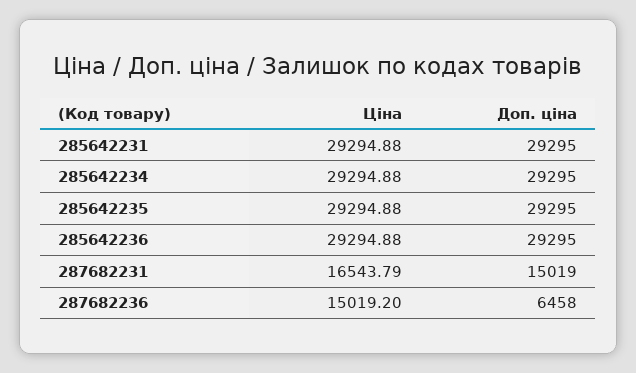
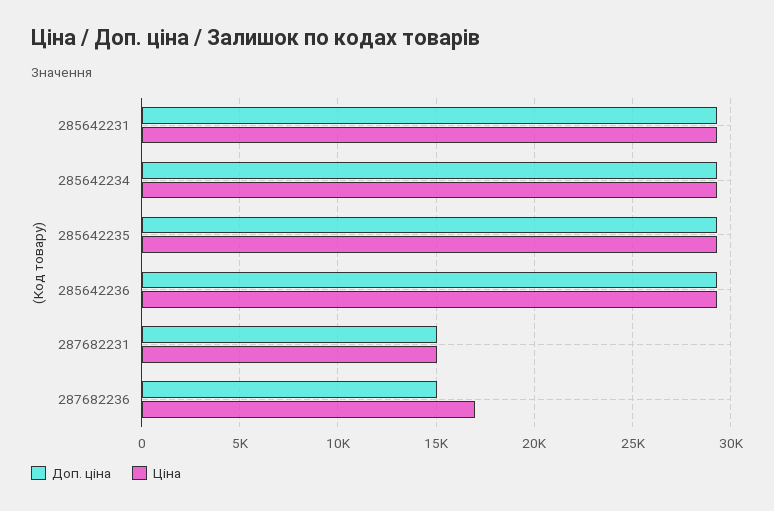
  {
    "Ціна": {
      "285642231": 29294.88,
      "285642234": 29294.88,
      "285642235": 29294.88,
      "285642236": 29294.88,
-     "287682231": 16543.79,
+     "287682231": 15000,
-     "287682236": 15019.2
+     "287682236": 17000
    },
    "Доп. ціна": {
      "285642231": 29295,
      "285642234": 29295,
      "285642235": 29295,
      "285642236": 29295,
      "287682231": 15019,
-     "287682236": 6458
+     "287682236": 15000
    }
  }

